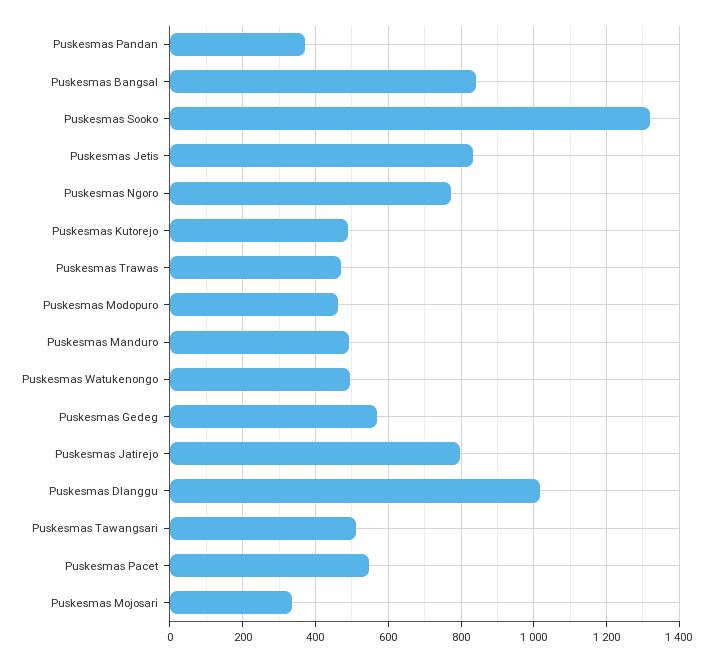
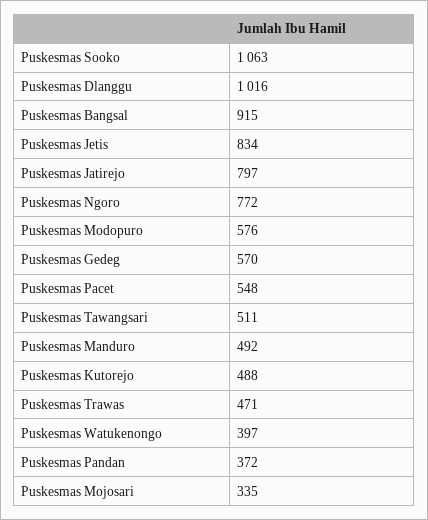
  {
    "Puskesmas Pandan": 372,
-   "Puskesmas Bangsal": 840,
+   "Puskesmas Bangsal": 915,
-   "Puskesmas Sooko": 1320,
+   "Puskesmas Sooko": 1063,
    "Puskesmas Jetis": 834,
    "Puskesmas Ngoro": 772,
    "Puskesmas Kutorejo": 488,
    "Puskesmas Trawas": 471,
-   "Puskesmas Modopuro": 460,
+   "Puskesmas Modopuro": 576,
    "Puskesmas Manduro": 492,
-   "Puskesmas Watukenongo": 500,
+   "Puskesmas Watukenongo": 397,
    "Puskesmas Gedeg": 570,
    "Puskesmas Jatirejo": 797,
    "Puskesmas Dlanggu": 1016,
    "Puskesmas Tawangsari": 511,
    "Puskesmas Pacet": 548,
    "Puskesmas Mojosari": 335
  }

